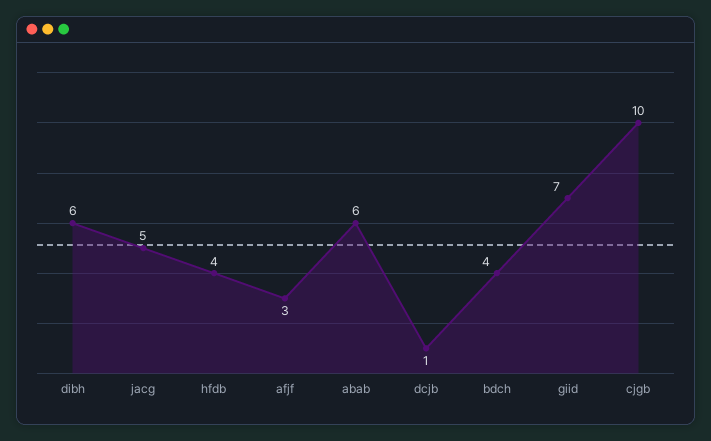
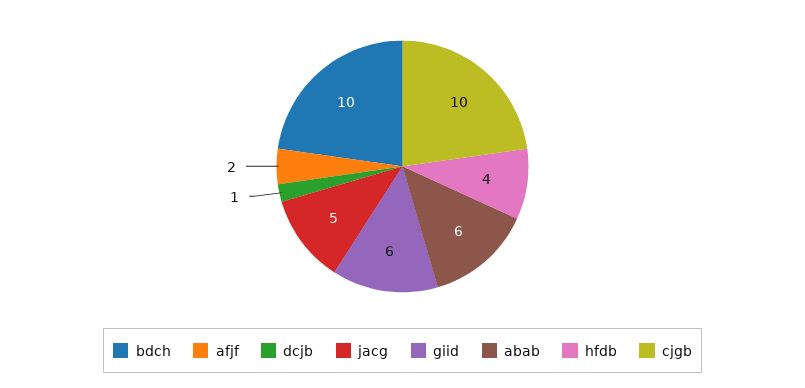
  {
-   "dibh": 6,
    "jacg": 5,
    "hfdb": 4,
-   "afjf": 3,
+   "afjf": 2,
    "abab": 6,
    "dcjb": 1,
-   "bdch": 4,
+   "bdch": 10,
-   "giid": 7,
+   "giid": 6,
    "cjgb": 10
  }

